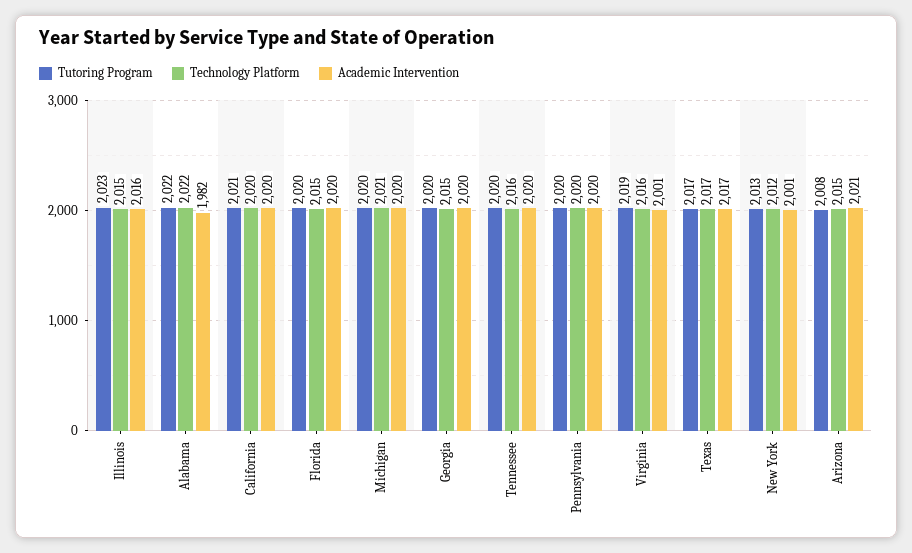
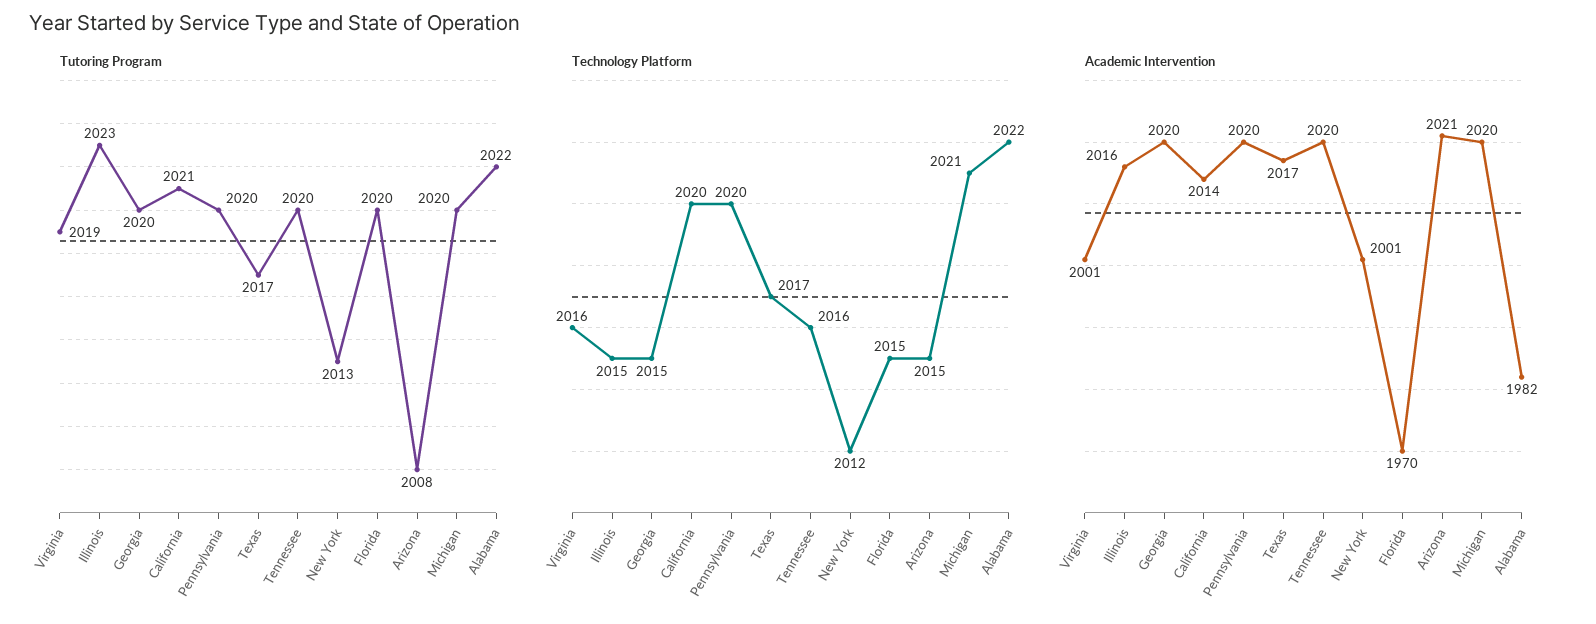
  {
    "Tutoring Program": {
      "Illinois": 2023,
      "Alabama": 2022,
      "California": 2021,
      "Florida": 2020,
      "Michigan": 2020,
      "Georgia": 2020,
      "Tennessee": 2020,
      "Pennsylvania": 2020,
      "Virginia": 2019,
      "Texas": 2017,
      "New York": 2013,
      "Arizona": 2008
    },
    "Technology Platform": {
      "Illinois": 2015,
      "Alabama": 2022,
      "California": 2020,
      "Florida": 2015,
      "Michigan": 2021,
      "Georgia": 2015,
      "Tennessee": 2016,
      "Pennsylvania": 2020,
      "Virginia": 2016,
      "Texas": 2017,
      "New York": 2012,
      "Arizona": 2015
    },
    "Academic Intervention": {
      "Illinois": 2016,
      "Alabama": 1982,
-     "California": 2020,
+     "California": 2014,
-     "Florida": 2020,
+     "Florida": 1970,
      "Michigan": 2020,
      "Georgia": 2020,
      "Tennessee": 2020,
      "Pennsylvania": 2020,
      "Virginia": 2001,
      "Texas": 2017,
      "New York": 2001,
      "Arizona": 2021
    }
  }

